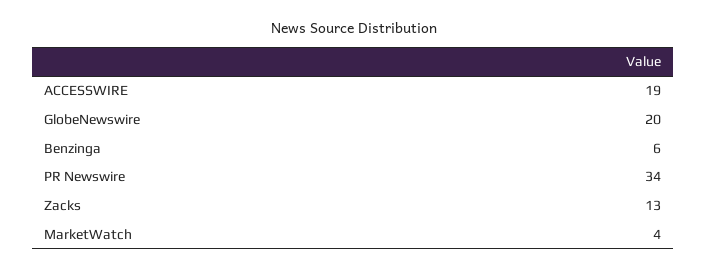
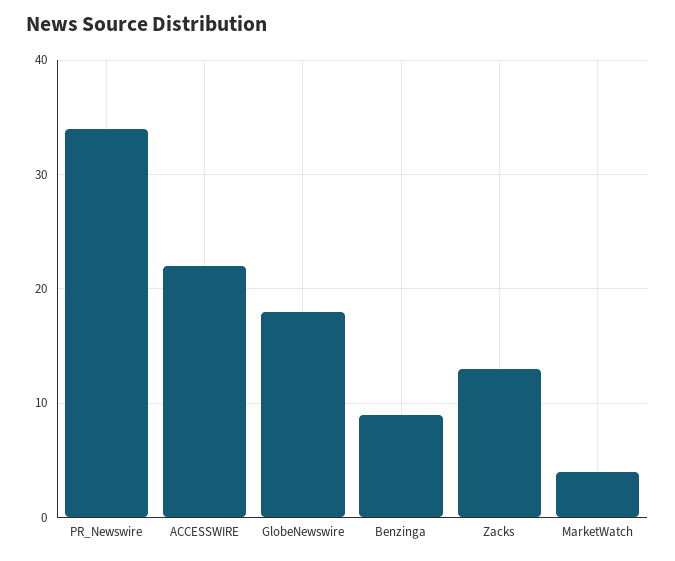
  {
-   "ACCESSWIRE": 19,
+   "ACCESSWIRE": 22,
-   "GlobeNewswire": 20,
+   "GlobeNewswire": 18,
-   "Benzinga": 6,
+   "Benzinga": 9,
    "PR Newswire": 34,
    "Zacks": 13,
    "MarketWatch": 4
  }

